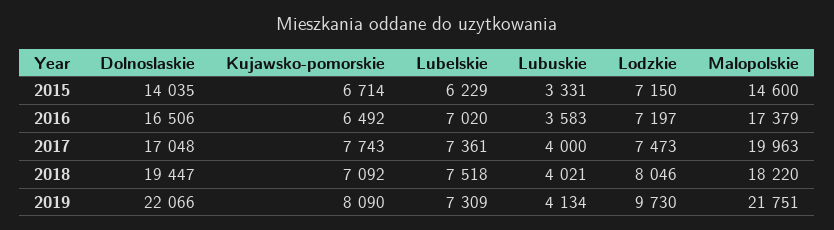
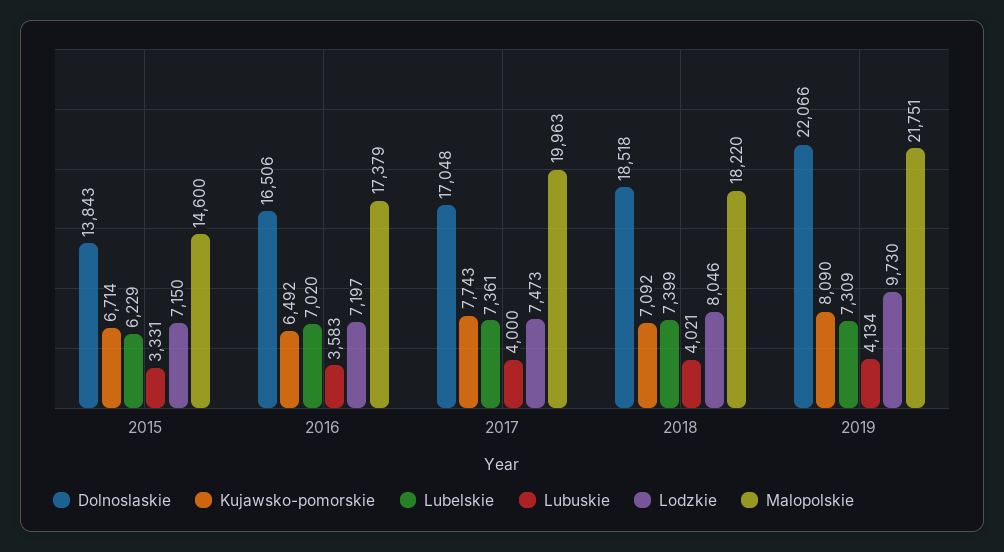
  {
    "Dolnoslaskie": {
-     "2015": 14035,
+     "2015": 13843,
      "2016": 16506,
      "2017": 17048,
-     "2018": 19447,
+     "2018": 18518,
      "2019": 22066
    },
    "Kujawsko-pomorskie": {
      "2015": 6714,
      "2016": 6492,
      "2017": 7743,
      "2018": 7092,
      "2019": 8090
    },
    "Lubelskie": {
      "2015": 6229,
      "2016": 7020,
      "2017": 7361,
-     "2018": 7518,
+     "2018": 7399,
      "2019": 7309
    },
    "Lubuskie": {
      "2015": 3331,
      "2016": 3583,
      "2017": 4000,
      "2018": 4021,
      "2019": 4134
    },
    "Lodzkie": {
      "2015": 7150,
      "2016": 7197,
      "2017": 7473,
      "2018": 8046,
      "2019": 9730
    },
    "Malopolskie": {
      "2015": 14600,
      "2016": 17379,
      "2017": 19963,
      "2018": 18220,
      "2019": 21751
    }
  }

